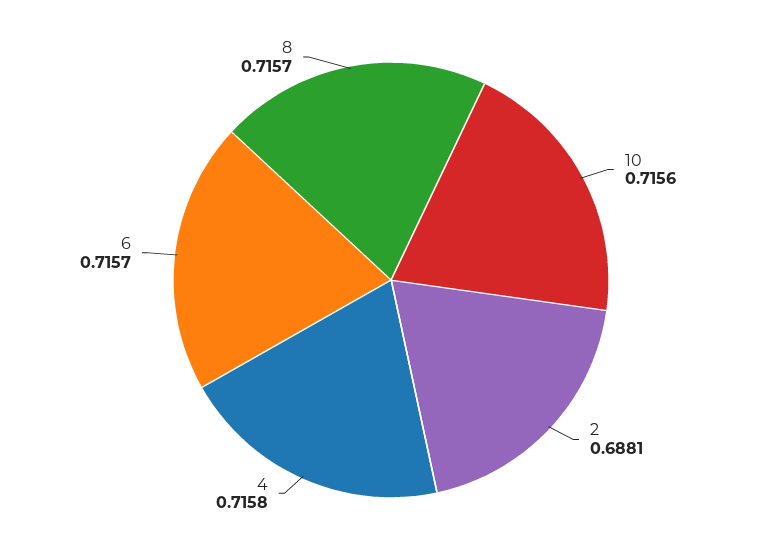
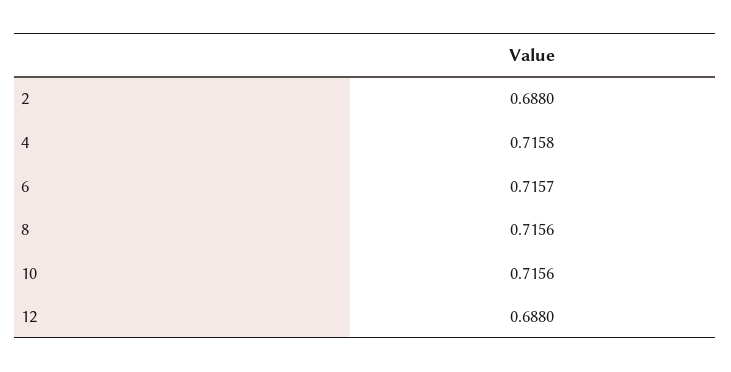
  {
    "10": 0.7156,
-   "2": 0.6881,
+   "2": 0.688,
    "4": 0.7158,
    "6": 0.7157,
-   "8": 0.7157
+   "8": 0.7156,
+   "12": 0.688
  }

